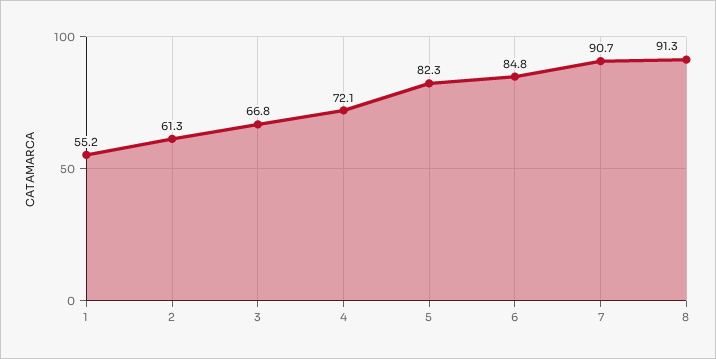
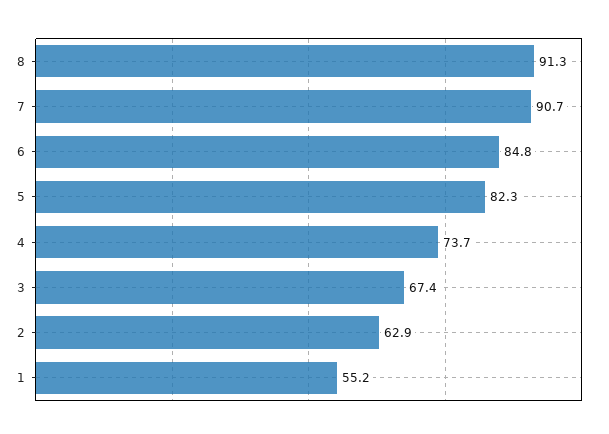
  {
    "1": 55.2,
-   "2": 61.3,
+   "2": 62.9,
-   "3": 66.8,
+   "3": 67.4,
-   "4": 72.1,
+   "4": 73.7,
    "5": 82.3,
    "6": 84.8,
    "7": 90.7,
    "8": 91.3
  }

